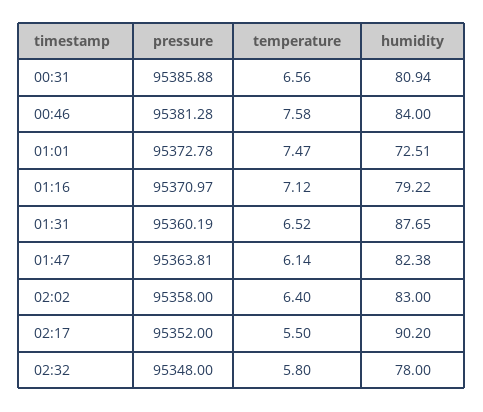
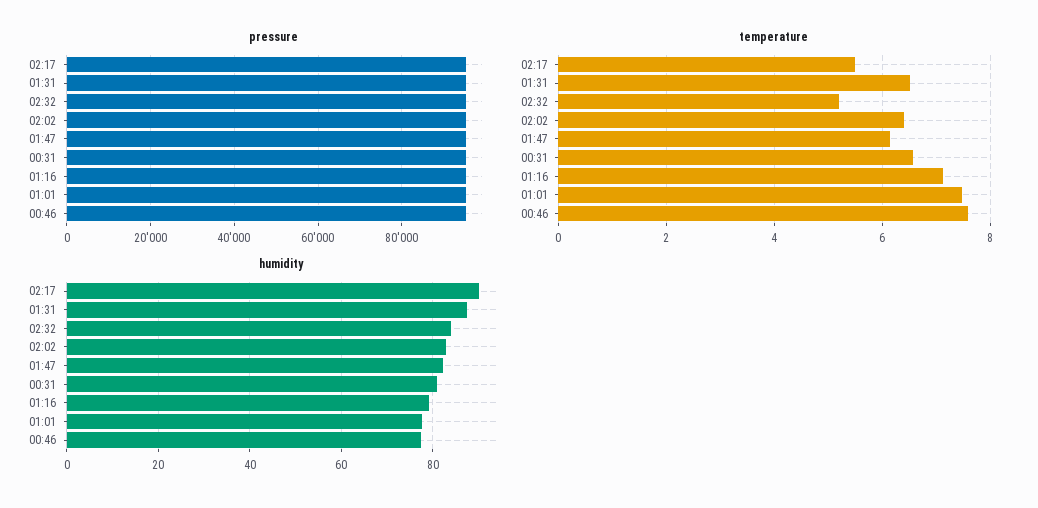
  {
    "pressure": {
      "00:31": 95385.88,
      "00:46": 95381.28,
      "01:01": 95372.78,
      "01:16": 95370.97,
      "01:31": 95360.19,
      "01:47": 95363.81,
      "02:02": 95358,
      "02:17": 95352,
      "02:32": 95348
    },
    "temperature": {
      "00:31": 6.56,
      "00:46": 7.58,
      "01:01": 7.47,
      "01:16": 7.12,
      "01:31": 6.52,
      "01:47": 6.14,
      "02:02": 6.4,
      "02:17": 5.5,
-     "02:32": 5.8
+     "02:32": 5.2
    },
    "humidity": {
      "00:31": 80.94,
-     "00:46": 84,
+     "00:46": 78,
-     "01:01": 72.51,
+     "01:01": 78,
      "01:16": 79.22,
      "01:31": 87.65,
      "01:47": 82.38,
      "02:02": 83,
      "02:17": 90.2,
-     "02:32": 78
+     "02:32": 84
    }
  }

